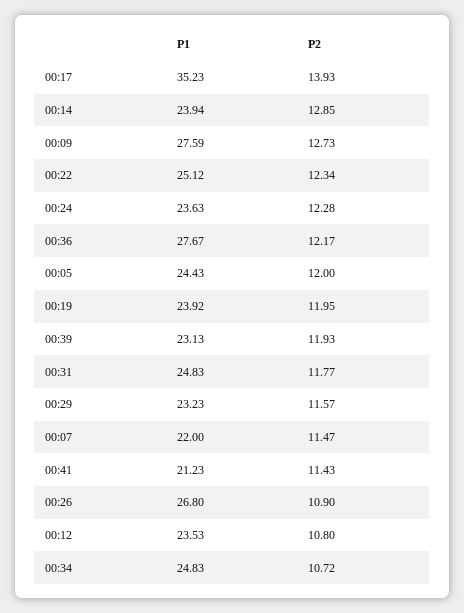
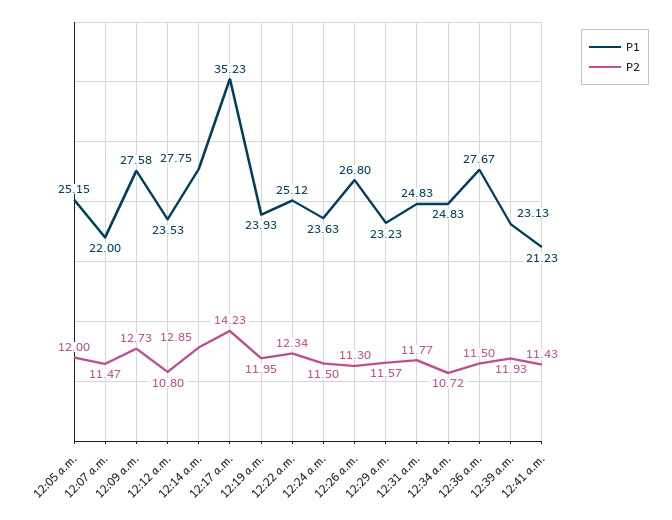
  {
    "P1": {
      "00:17": 35.23,
-     "00:14": 23.94,
+     "00:14": 27.75,
-     "00:09": 27.59,
+     "00:09": 27.58,
      "00:22": 25.12,
      "00:24": 23.63,
      "00:36": 27.67,
-     "00:05": 24.43,
+     "00:05": 25.15,
-     "00:19": 23.92,
+     "00:19": 23.93,
      "00:39": 23.13,
      "00:31": 24.83,
      "00:29": 23.23,
      "00:07": 22,
      "00:41": 21.23,
      "00:26": 26.8,
      "00:12": 23.53,
      "00:34": 24.83
    },
    "P2": {
-     "00:17": 13.93,
+     "00:17": 14.23,
      "00:14": 12.85,
      "00:09": 12.73,
      "00:22": 12.34,
-     "00:24": 12.28,
+     "00:24": 11.5,
-     "00:36": 12.17,
+     "00:36": 11.5,
      "00:05": 12,
      "00:19": 11.95,
      "00:39": 11.93,
      "00:31": 11.77,
      "00:29": 11.57,
      "00:07": 11.47,
      "00:41": 11.43,
-     "00:26": 10.9,
+     "00:26": 11.3,
      "00:12": 10.8,
      "00:34": 10.72
    }
  }

